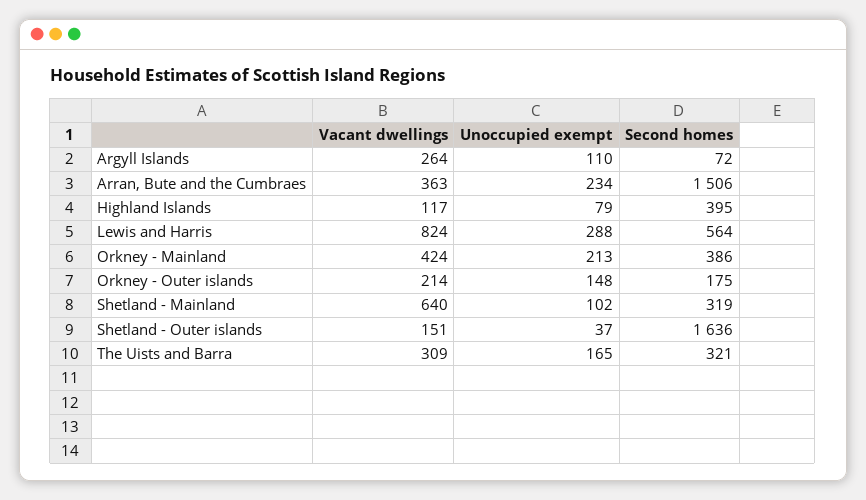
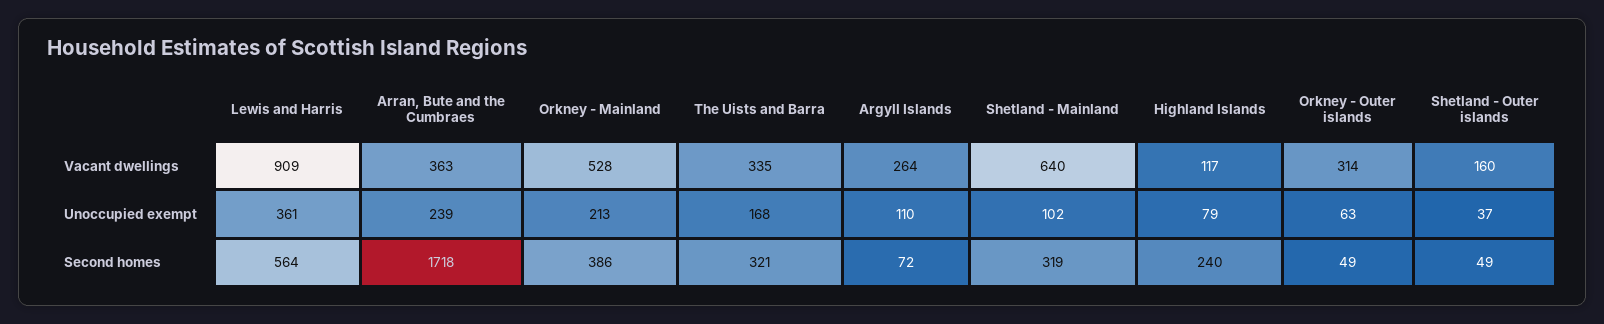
  {
    "Vacant dwellings": {
      "Argyll Islands": 264,
      "Arran, Bute and the Cumbraes": 363,
      "Highland Islands": 117,
-     "Lewis and Harris": 824,
+     "Lewis and Harris": 909,
-     "Orkney - Mainland": 424,
+     "Orkney - Mainland": 528,
-     "Orkney - Outer islands": 214,
+     "Orkney - Outer islands": 314,
      "Shetland - Mainland": 640,
-     "Shetland - Outer islands": 151,
+     "Shetland - Outer islands": 160,
-     "The Uists and Barra": 309
+     "The Uists and Barra": 335
    },
    "Unoccupied exempt": {
      "Argyll Islands": 110,
-     "Arran, Bute and the Cumbraes": 234,
+     "Arran, Bute and the Cumbraes": 239,
      "Highland Islands": 79,
-     "Lewis and Harris": 288,
+     "Lewis and Harris": 361,
      "Orkney - Mainland": 213,
-     "Orkney - Outer islands": 148,
+     "Orkney - Outer islands": 63,
      "Shetland - Mainland": 102,
      "Shetland - Outer islands": 37,
-     "The Uists and Barra": 165
+     "The Uists and Barra": 168
    },
    "Second homes": {
      "Argyll Islands": 72,
-     "Arran, Bute and the Cumbraes": 1506,
+     "Arran, Bute and the Cumbraes": 1718,
-     "Highland Islands": 395,
+     "Highland Islands": 240,
      "Lewis and Harris": 564,
      "Orkney - Mainland": 386,
-     "Orkney - Outer islands": 175,
+     "Orkney - Outer islands": 49,
      "Shetland - Mainland": 319,
-     "Shetland - Outer islands": 1636,
+     "Shetland - Outer islands": 49,
      "The Uists and Barra": 321
    }
  }

